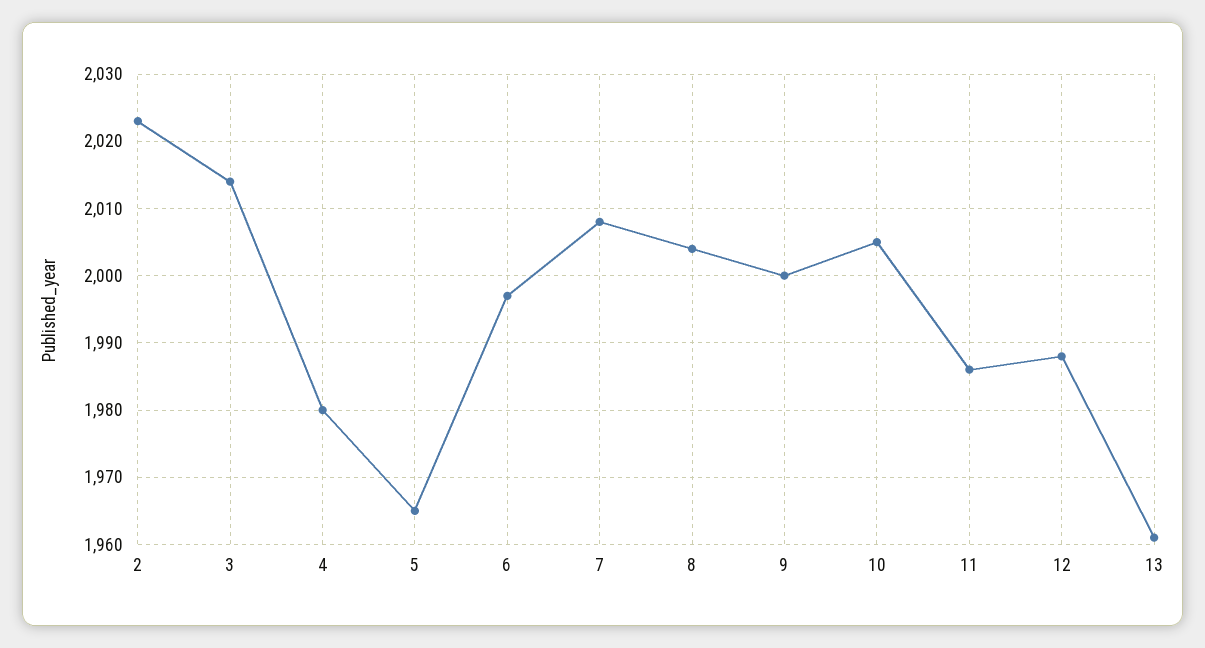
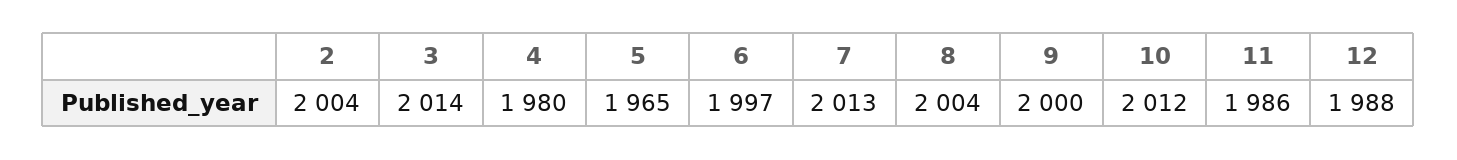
  {
-   "2": 2023,
+   "2": 2004,
    "3": 2014,
    "4": 1980,
    "5": 1965,
    "6": 1997,
-   "7": 2008,
+   "7": 2013,
    "8": 2004,
    "9": 2000,
-   "10": 2005,
+   "10": 2012,
    "11": 1986,
-   "12": 1988,
+   "12": 1988
-   "13": 1961
  }

